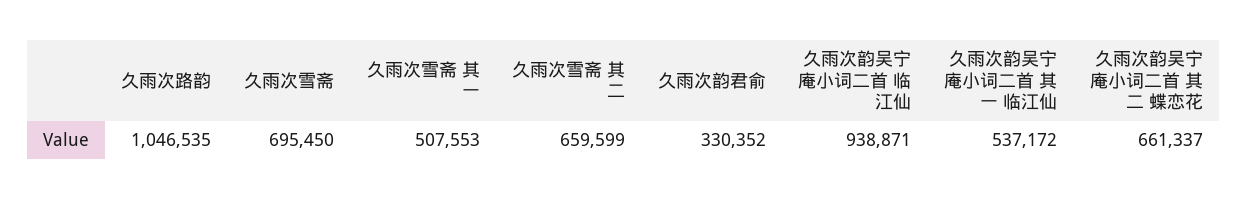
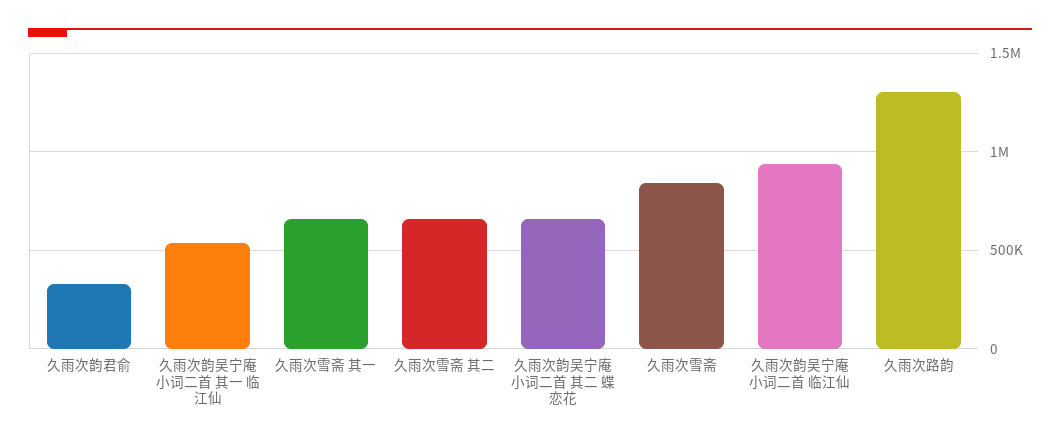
  {
-   "久雨次路韵": 1046535,
+   "久雨次路韵": 1300000,
-   "久雨次雪斋": 695450,
+   "久雨次雪斋": 850000,
-   "久雨次雪斋 其一": 507553,
+   "久雨次雪斋 其一": 650000,
    "久雨次雪斋 其二": 659599,
    "久雨次韵君俞": 330352,
    "久雨次韵吴宁庵小词二首 临江仙": 938871,
    "久雨次韵吴宁庵小词二首 其一 临江仙": 537172,
    "久雨次韵吴宁庵小词二首 其二 蝶恋花": 661337
  }

